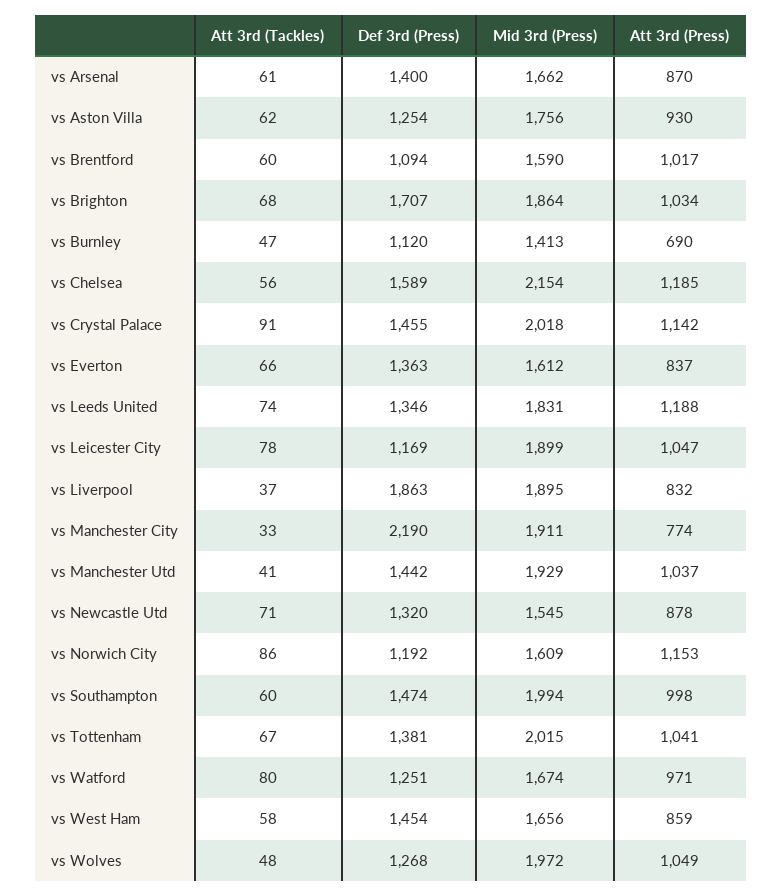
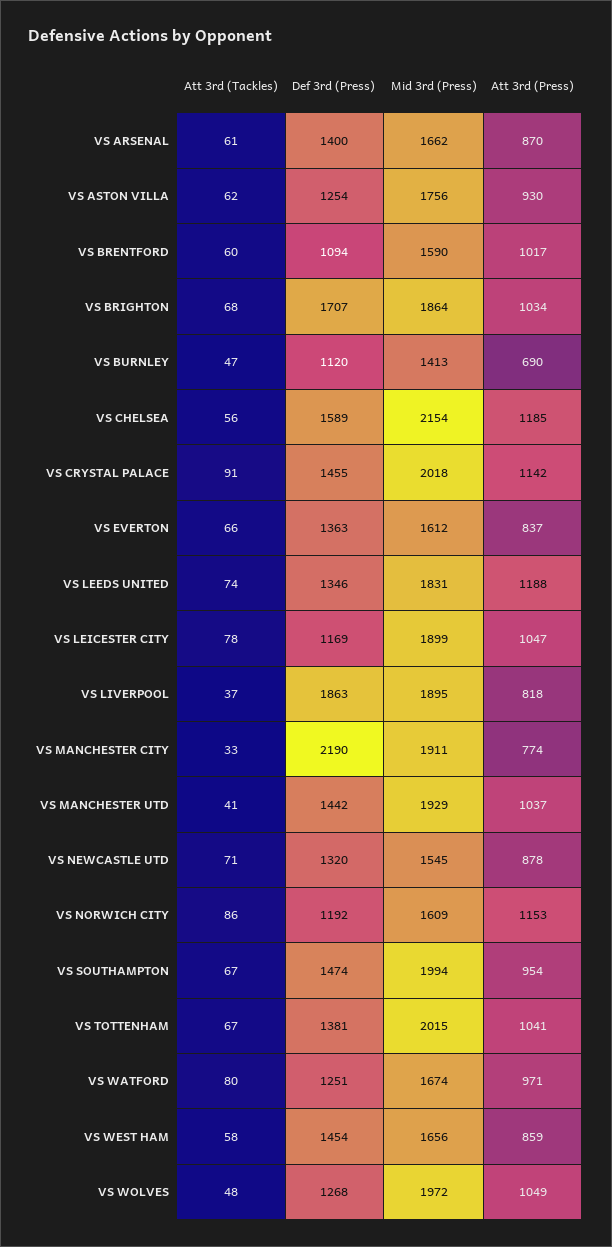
  {
    "Att 3rd (Tackles)": {
      "vs Arsenal": 61,
      "vs Aston Villa": 62,
      "vs Brentford": 60,
      "vs Brighton": 68,
      "vs Burnley": 47,
      "vs Chelsea": 56,
      "vs Crystal Palace": 91,
      "vs Everton": 66,
      "vs Leeds United": 74,
      "vs Leicester City": 78,
      "vs Liverpool": 37,
      "vs Manchester City": 33,
      "vs Manchester Utd": 41,
      "vs Newcastle Utd": 71,
      "vs Norwich City": 86,
-     "vs Southampton": 60,
+     "vs Southampton": 67,
      "vs Tottenham": 67,
      "vs Watford": 80,
      "vs West Ham": 58,
      "vs Wolves": 48
    },
    "Def 3rd (Press)": {
      "vs Arsenal": 1400,
      "vs Aston Villa": 1254,
      "vs Brentford": 1094,
      "vs Brighton": 1707,
      "vs Burnley": 1120,
      "vs Chelsea": 1589,
      "vs Crystal Palace": 1455,
      "vs Everton": 1363,
      "vs Leeds United": 1346,
      "vs Leicester City": 1169,
      "vs Liverpool": 1863,
      "vs Manchester City": 2190,
      "vs Manchester Utd": 1442,
      "vs Newcastle Utd": 1320,
      "vs Norwich City": 1192,
      "vs Southampton": 1474,
      "vs Tottenham": 1381,
      "vs Watford": 1251,
      "vs West Ham": 1454,
      "vs Wolves": 1268
    },
    "Mid 3rd (Press)": {
      "vs Arsenal": 1662,
      "vs Aston Villa": 1756,
      "vs Brentford": 1590,
      "vs Brighton": 1864,
      "vs Burnley": 1413,
      "vs Chelsea": 2154,
      "vs Crystal Palace": 2018,
      "vs Everton": 1612,
      "vs Leeds United": 1831,
      "vs Leicester City": 1899,
      "vs Liverpool": 1895,
      "vs Manchester City": 1911,
      "vs Manchester Utd": 1929,
      "vs Newcastle Utd": 1545,
      "vs Norwich City": 1609,
      "vs Southampton": 1994,
      "vs Tottenham": 2015,
      "vs Watford": 1674,
      "vs West Ham": 1656,
      "vs Wolves": 1972
    },
    "Att 3rd (Press)": {
      "vs Arsenal": 870,
      "vs Aston Villa": 930,
      "vs Brentford": 1017,
      "vs Brighton": 1034,
      "vs Burnley": 690,
      "vs Chelsea": 1185,
      "vs Crystal Palace": 1142,
      "vs Everton": 837,
      "vs Leeds United": 1188,
      "vs Leicester City": 1047,
-     "vs Liverpool": 832,
+     "vs Liverpool": 818,
      "vs Manchester City": 774,
      "vs Manchester Utd": 1037,
      "vs Newcastle Utd": 878,
      "vs Norwich City": 1153,
-     "vs Southampton": 998,
+     "vs Southampton": 954,
      "vs Tottenham": 1041,
      "vs Watford": 971,
      "vs West Ham": 859,
      "vs Wolves": 1049
    }
  }

